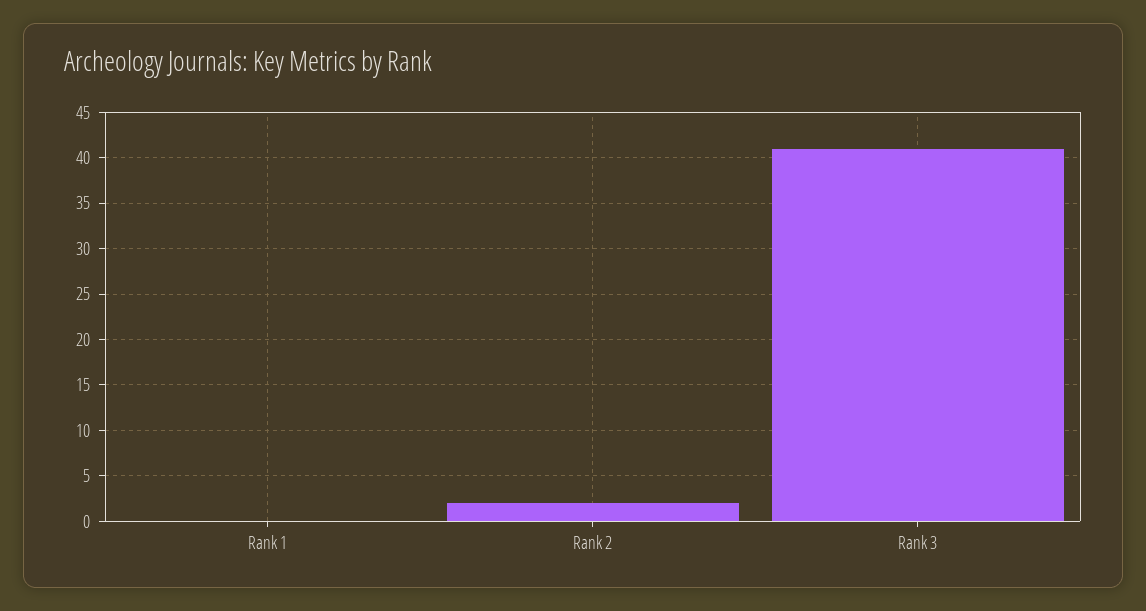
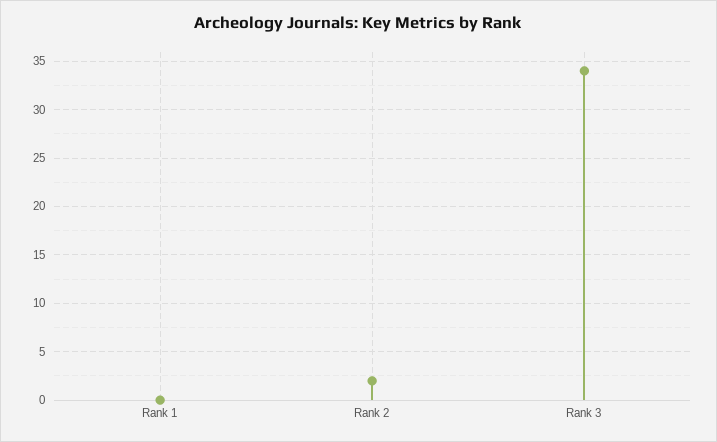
  {
    "Rank 1": 0,
    "Rank 2": 2,
-   "Rank 3": 41
+   "Rank 3": 34
  }

